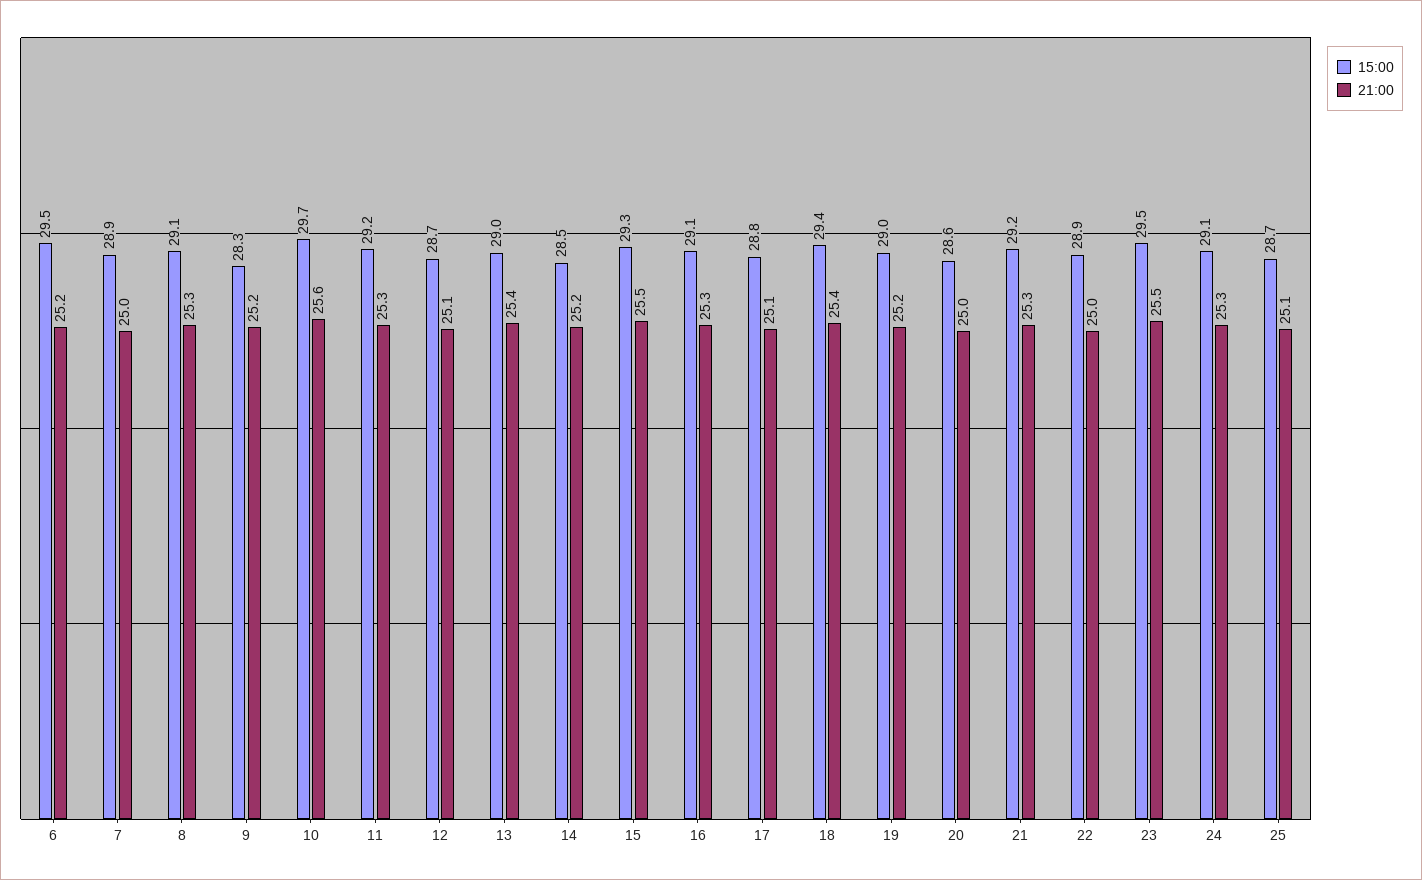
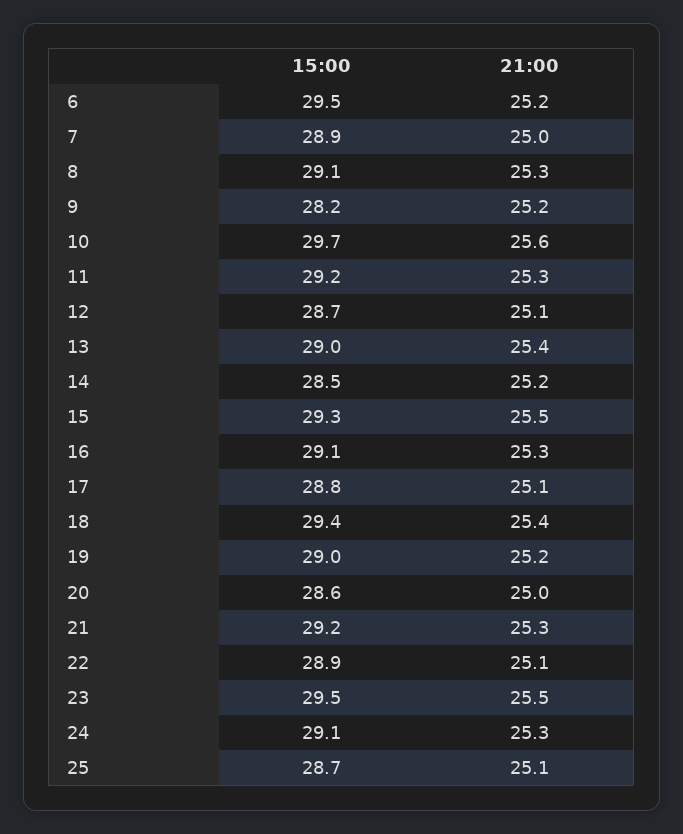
  {
    "15:00": {
      "6": 29.5,
      "7": 28.9,
      "8": 29.1,
-     "9": 28.3,
+     "9": 28.2,
      "10": 29.7,
      "11": 29.2,
      "12": 28.7,
      "13": 29,
      "14": 28.5,
      "15": 29.3,
      "16": 29.1,
      "17": 28.8,
      "18": 29.4,
      "19": 29,
      "20": 28.6,
      "21": 29.2,
      "22": 28.9,
      "23": 29.5,
      "24": 29.1,
      "25": 28.7
    },
    "21:00": {
      "6": 25.2,
      "7": 25,
      "8": 25.3,
      "9": 25.2,
      "10": 25.6,
      "11": 25.3,
      "12": 25.1,
      "13": 25.4,
      "14": 25.2,
      "15": 25.5,
      "16": 25.3,
      "17": 25.1,
      "18": 25.4,
      "19": 25.2,
      "20": 25,
      "21": 25.3,
-     "22": 25,
+     "22": 25.1,
      "23": 25.5,
      "24": 25.3,
      "25": 25.1
    }
  }

